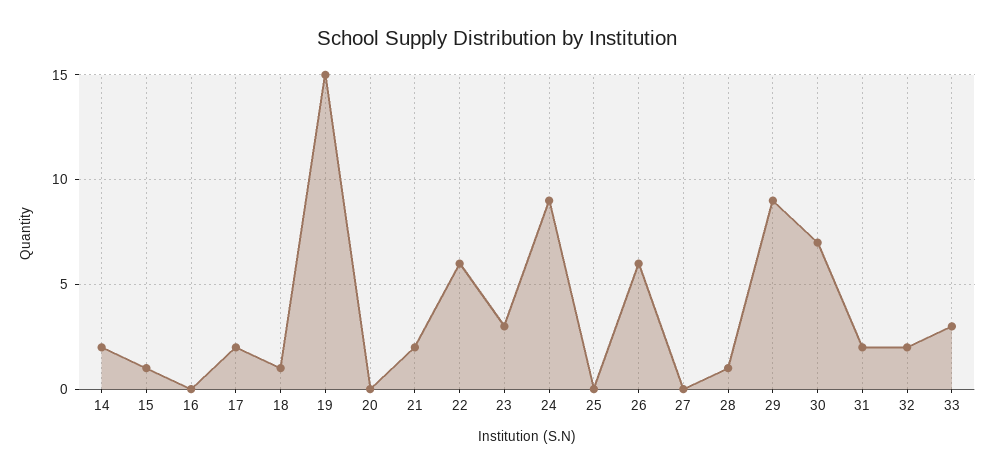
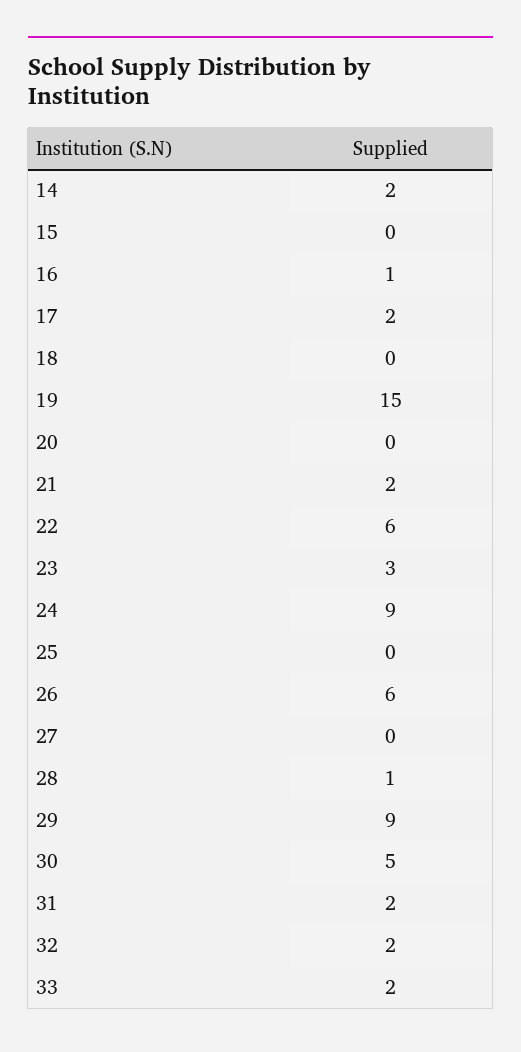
  {
    "14": 2,
-   "15": 1,
+   "15": 0,
-   "16": 0,
+   "16": 1,
    "17": 2,
-   "18": 1,
+   "18": 0,
    "19": 15,
    "20": 0,
    "21": 2,
    "22": 6,
    "23": 3,
    "24": 9,
    "25": 0,
    "26": 6,
    "27": 0,
    "28": 1,
    "29": 9,
-   "30": 7,
+   "30": 5,
    "31": 2,
    "32": 2,
-   "33": 3
+   "33": 2
  }

